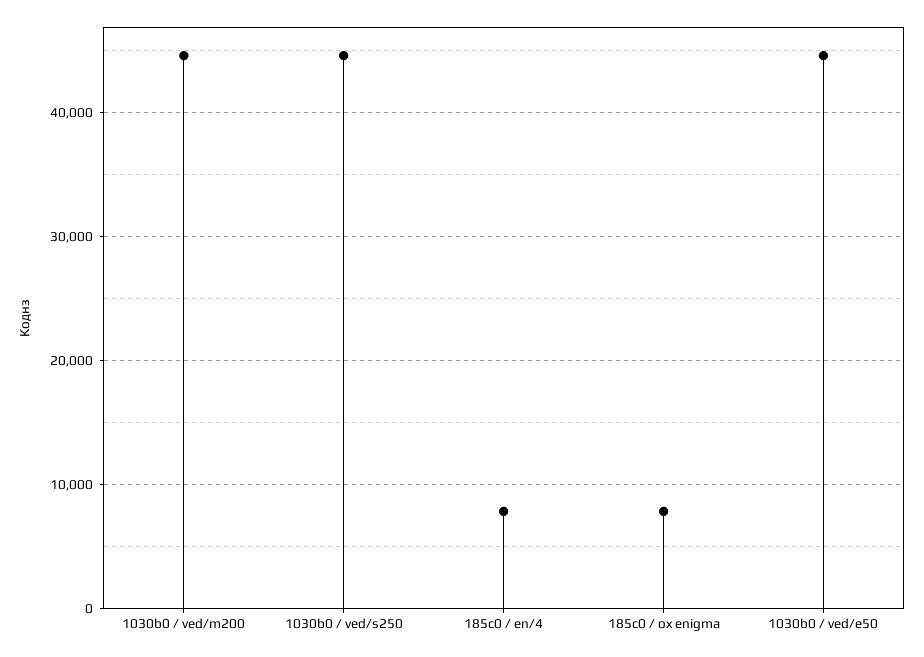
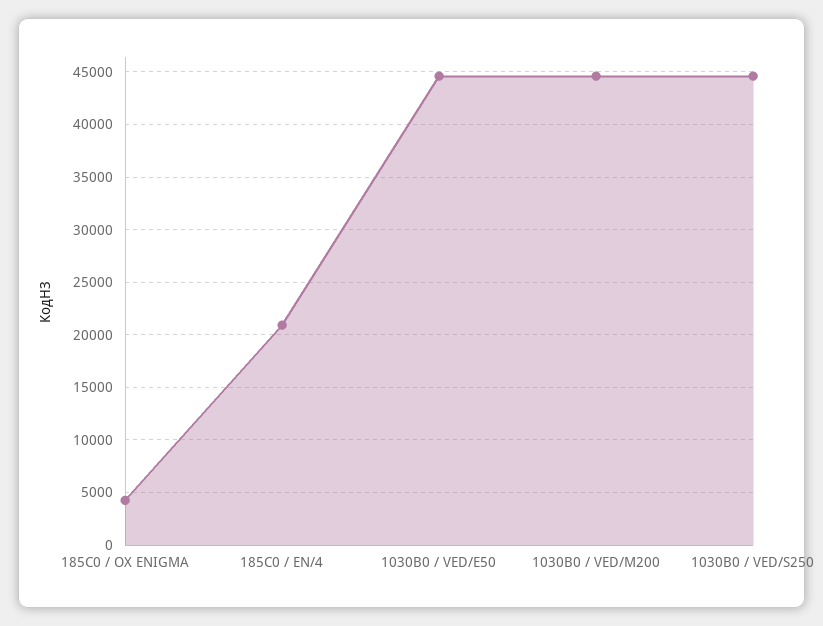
  {
    "1030b0 / ved/m200": 45000,
    "1030b0 / ved/s250": 45000,
-   "185c0 / en/4": 8000,
+   "185c0 / en/4": 21000,
-   "185c0 / ox enigma": 8000,
+   "185c0 / ox enigma": 4000,
    "1030b0 / ved/e50": 45000
  }

